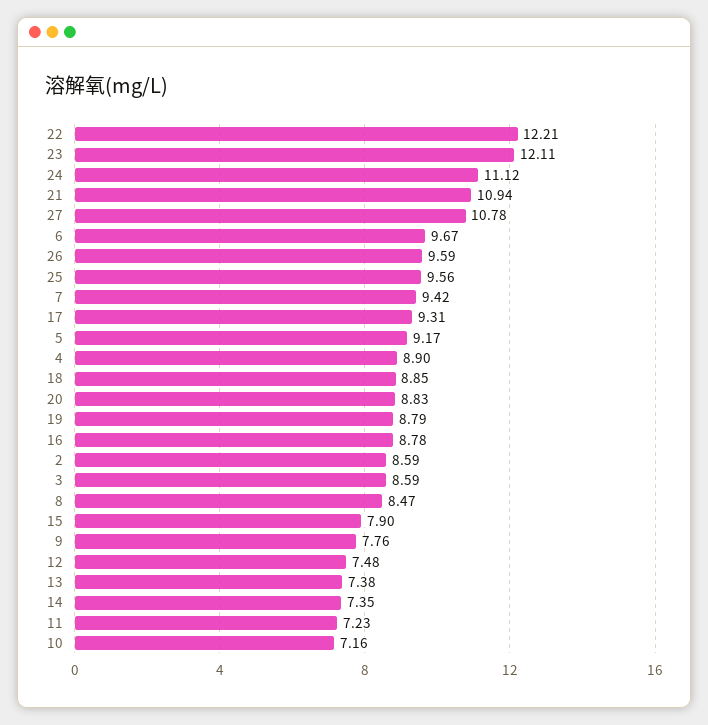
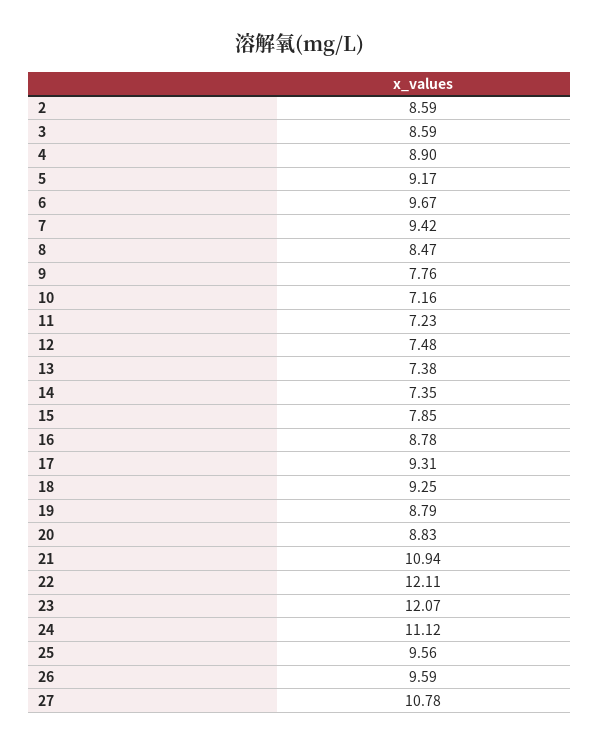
  {
-   "22": 12.21,
+   "22": 12.11,
-   "23": 12.11,
+   "23": 12.07,
    "24": 11.12,
    "21": 10.94,
    "27": 10.78,
    "6": 9.67,
    "26": 9.59,
    "25": 9.56,
    "7": 9.42,
    "17": 9.31,
    "5": 9.17,
    "4": 8.9,
-   "18": 8.85,
+   "18": 9.25,
    "20": 8.83,
    "19": 8.79,
    "16": 8.78,
    "2": 8.59,
    "3": 8.59,
    "8": 8.47,
-   "15": 7.9,
+   "15": 7.85,
    "9": 7.76,
    "12": 7.48,
    "13": 7.38,
    "14": 7.35,
    "11": 7.23,
    "10": 7.16
  }

